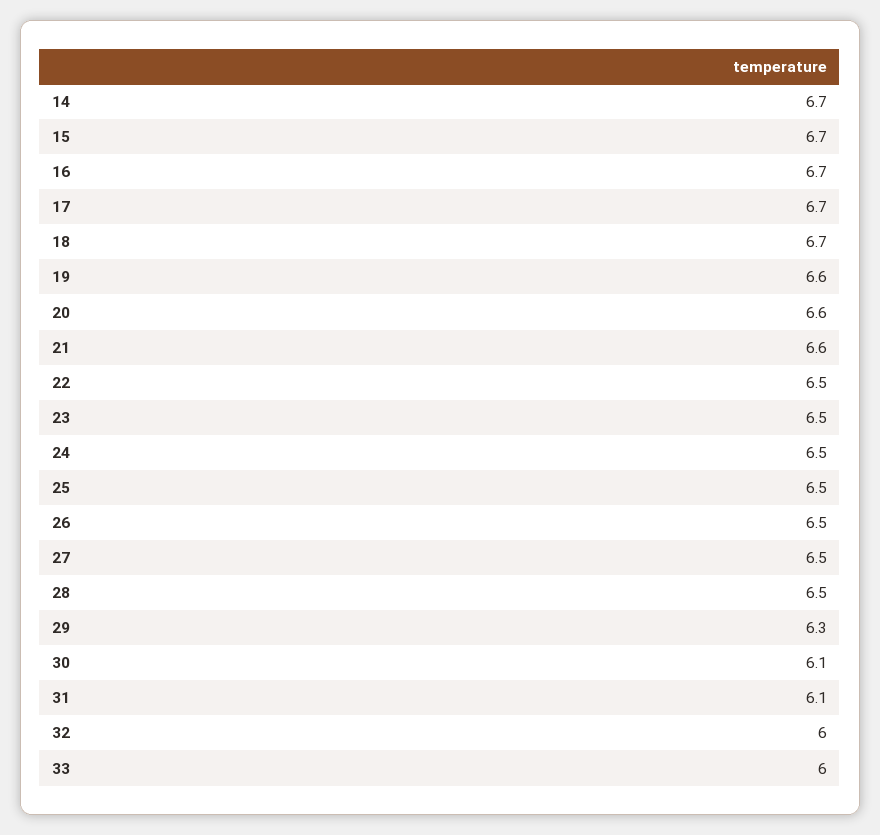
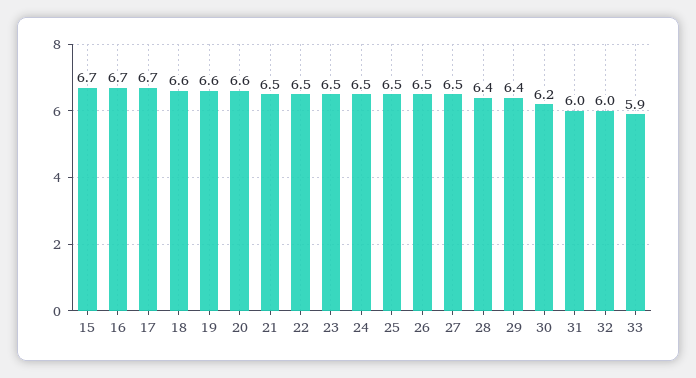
  {
-   "14": 6.7,
    "15": 6.7,
    "16": 6.7,
    "17": 6.7,
-   "18": 6.7,
+   "18": 6.6,
    "19": 6.6,
    "20": 6.6,
-   "21": 6.6,
+   "21": 6.5,
    "22": 6.5,
    "23": 6.5,
    "24": 6.5,
    "25": 6.5,
    "26": 6.5,
    "27": 6.5,
-   "28": 6.5,
+   "28": 6.4,
-   "29": 6.3,
+   "29": 6.4,
-   "30": 6.1,
+   "30": 6.2,
-   "31": 6.1,
+   "31": 6,
    "32": 6,
-   "33": 6
+   "33": 5.9
  }

